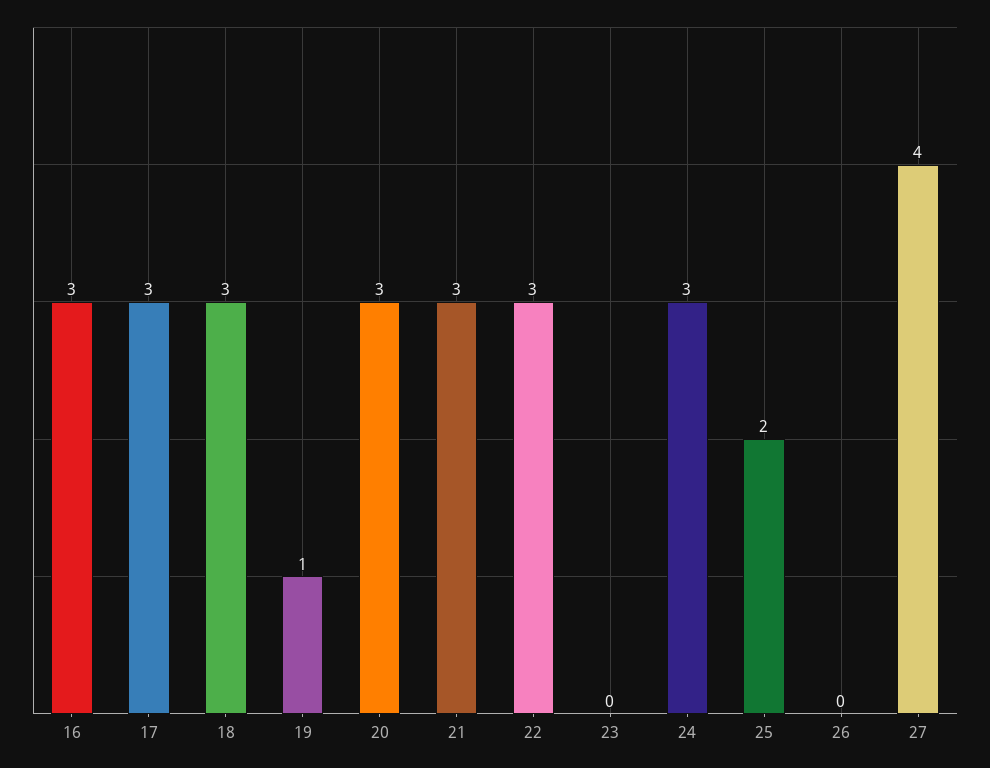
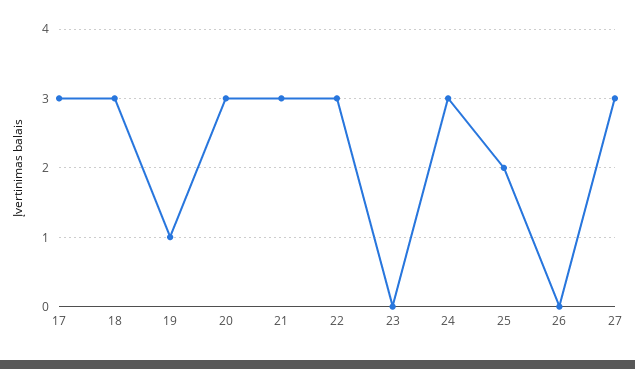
  {
-   "16": 3,
    "17": 3,
    "18": 3,
    "19": 1,
    "20": 3,
    "21": 3,
    "22": 3,
    "23": 0,
    "24": 3,
    "25": 2,
    "26": 0,
-   "27": 4
+   "27": 3
  }

